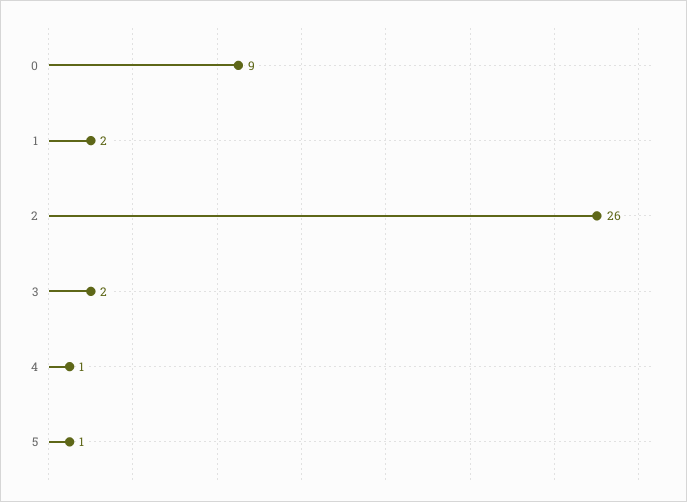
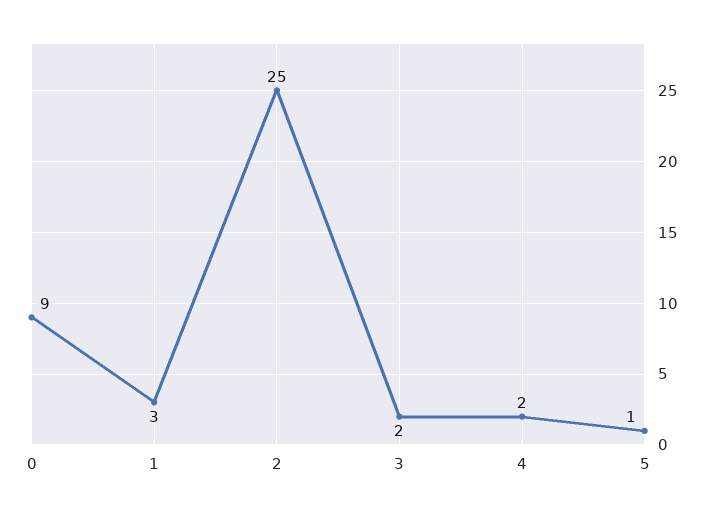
  {
    "0": 9,
-   "1": 2,
+   "1": 3,
-   "2": 26,
+   "2": 25,
    "3": 2,
-   "4": 1,
+   "4": 2,
    "5": 1
  }

